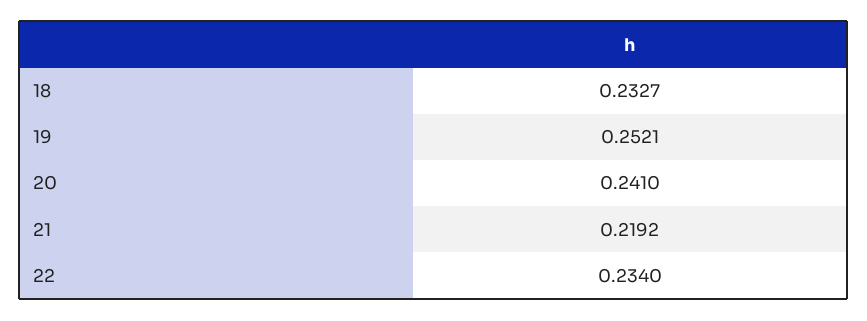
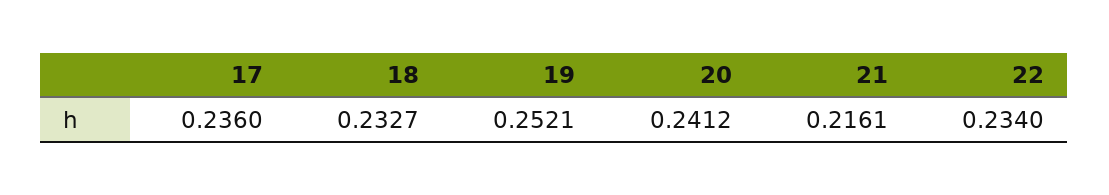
  {
    "18": 0.2327,
    "19": 0.2521,
-   "20": 0.241,
+   "20": 0.2412,
-   "21": 0.2192,
+   "21": 0.2161,
-   "22": 0.234
+   "22": 0.234,
+   "17": 0.236
  }

